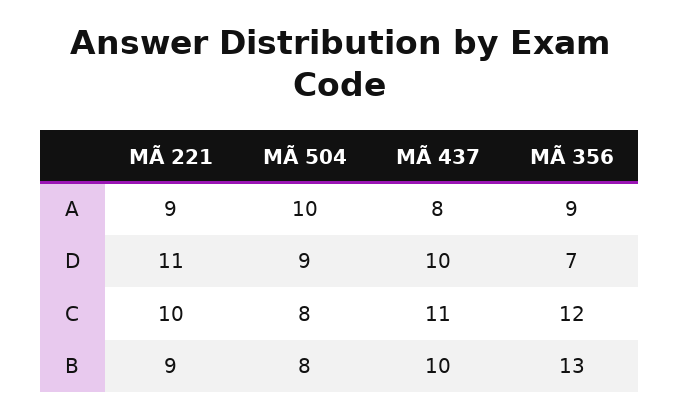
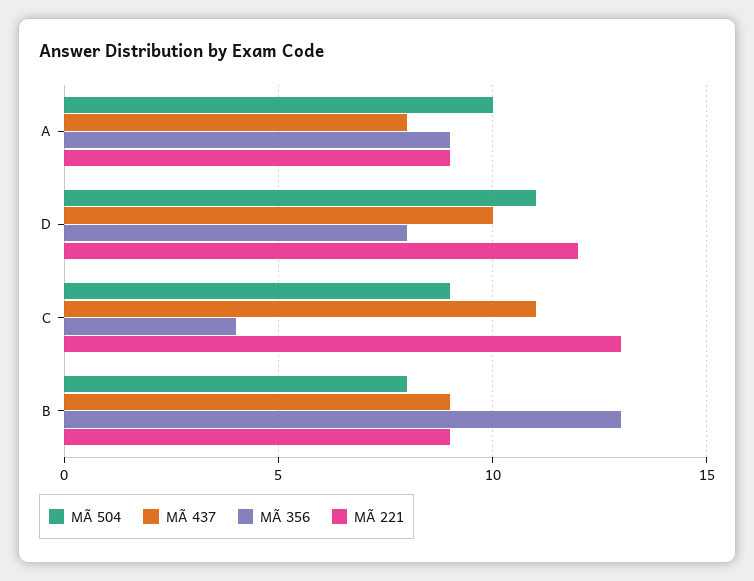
  {
    "MÃ 221": {
      "A": 9,
-     "D": 11,
+     "D": 12,
-     "C": 10,
+     "C": 13,
      "B": 9
    },
    "MÃ 504": {
      "A": 10,
-     "D": 9,
+     "D": 11,
-     "C": 8,
+     "C": 9,
      "B": 8
    },
    "MÃ 437": {
      "A": 8,
      "D": 10,
      "C": 11,
-     "B": 10
+     "B": 9
    },
    "MÃ 356": {
      "A": 9,
-     "D": 7,
+     "D": 8,
-     "C": 12,
+     "C": 4,
      "B": 13
    }
  }

